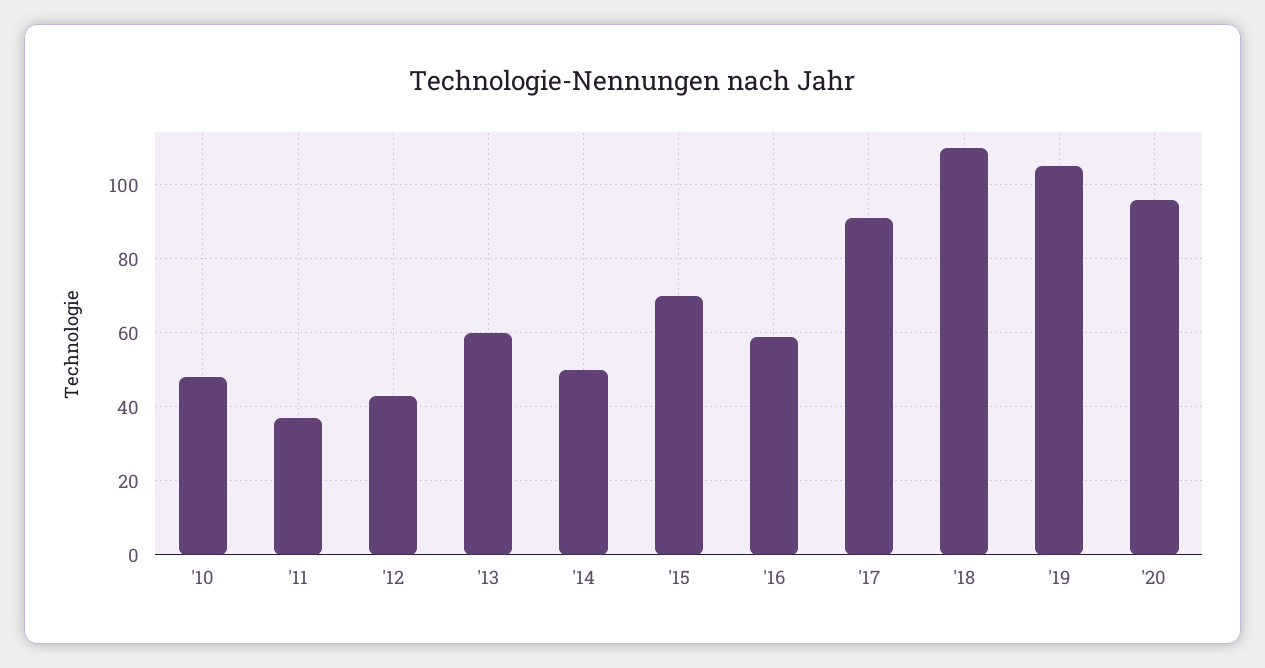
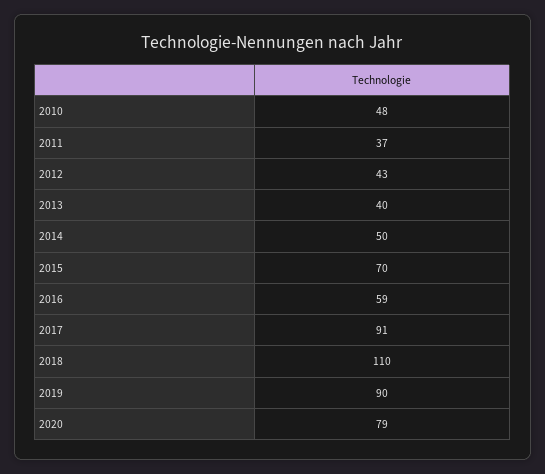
  {
    "'10": 48,
    "'11": 37,
    "'12": 43,
-   "'13": 60,
+   "'13": 40,
    "'14": 50,
    "'15": 70,
    "'16": 59,
    "'17": 91,
    "'18": 110,
-   "'19": 105,
+   "'19": 90,
-   "'20": 95
+   "'20": 79
  }

